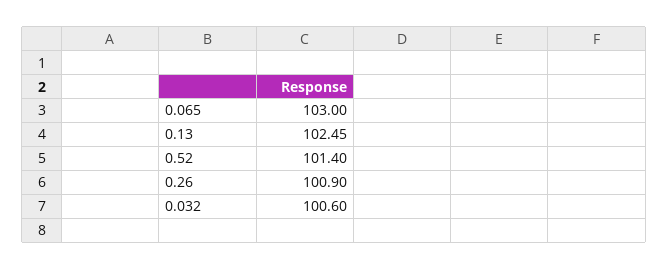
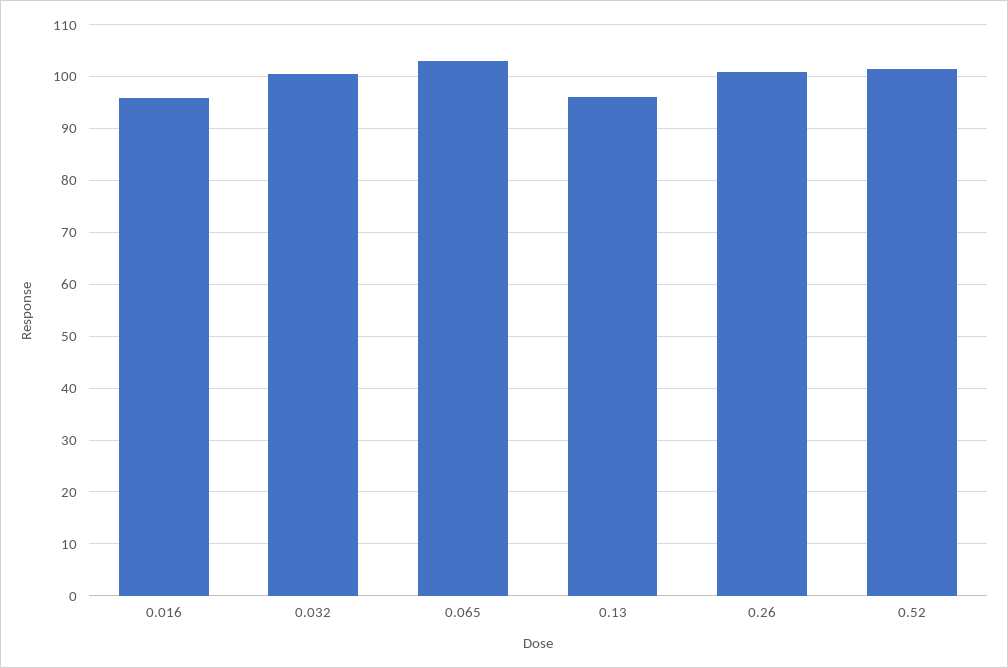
  {
    "0.065": 103,
-   "0.13": 102.45,
+   "0.13": 96,
    "0.52": 101.4,
    "0.26": 100.9,
-   "0.032": 100.6
+   "0.032": 100.6,
+   "0.016": 96
  }

